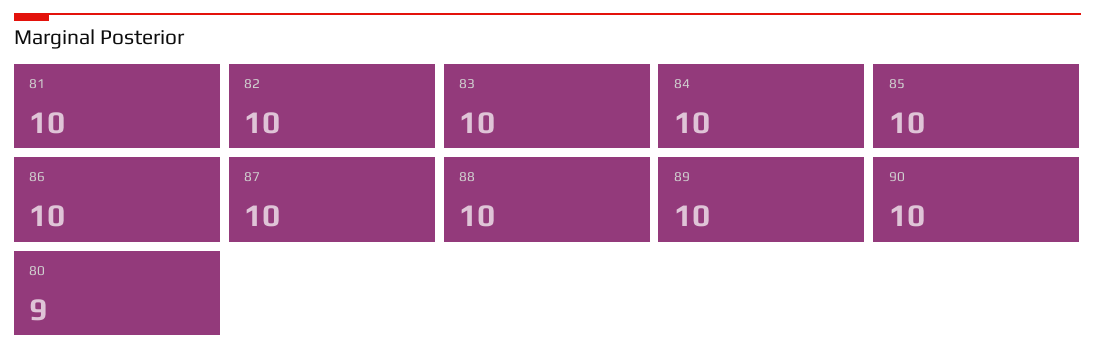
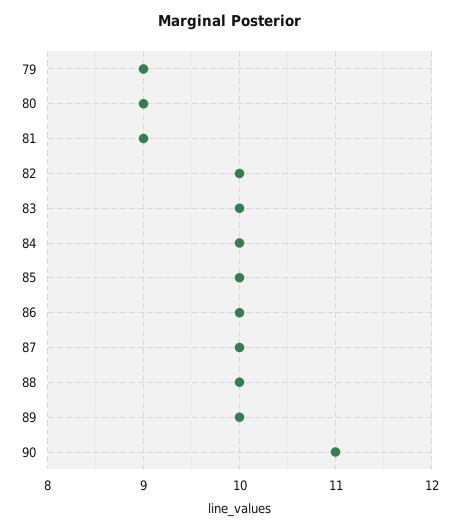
  {
-   "81": 10,
+   "81": 9,
    "82": 10,
    "83": 10,
    "84": 10,
    "85": 10,
    "86": 10,
    "87": 10,
    "88": 10,
    "89": 10,
-   "90": 10,
+   "90": 11,
-   "80": 9
+   "80": 9,
+   "79": 9
  }

